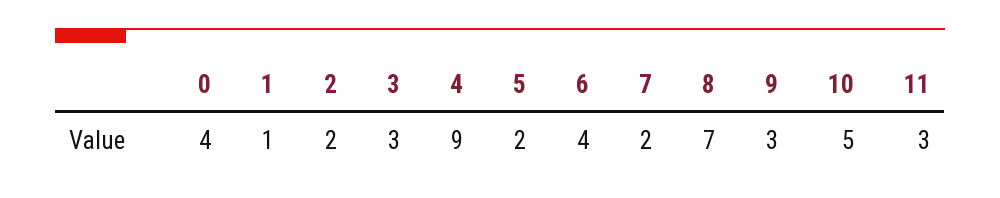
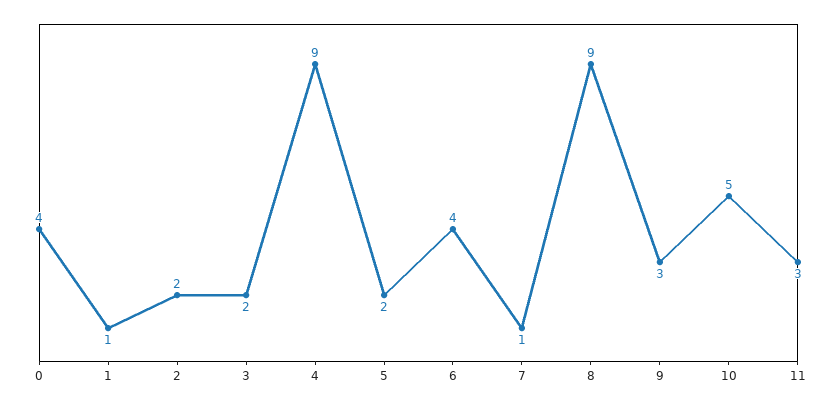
  {
    "0": 4,
    "1": 1,
    "2": 2,
-   "3": 3,
+   "3": 2,
    "4": 9,
    "5": 2,
    "6": 4,
-   "7": 2,
+   "7": 1,
-   "8": 7,
+   "8": 9,
    "9": 3,
    "10": 5,
    "11": 3
  }

